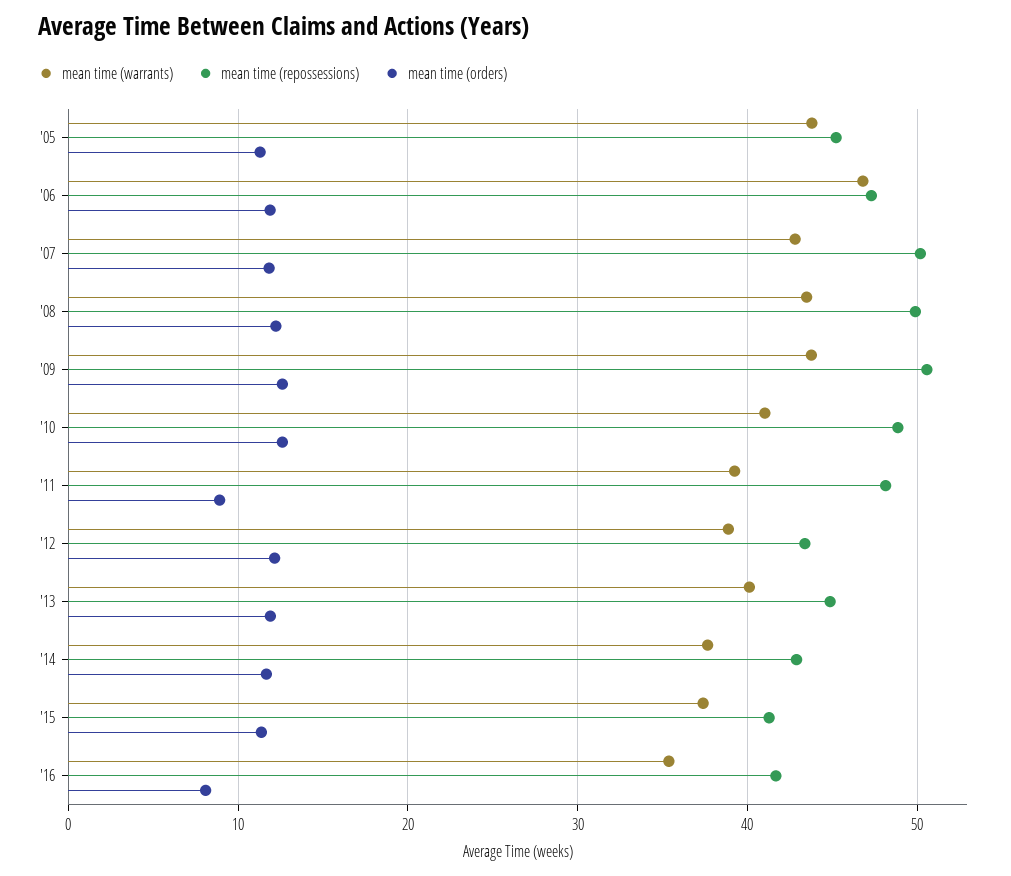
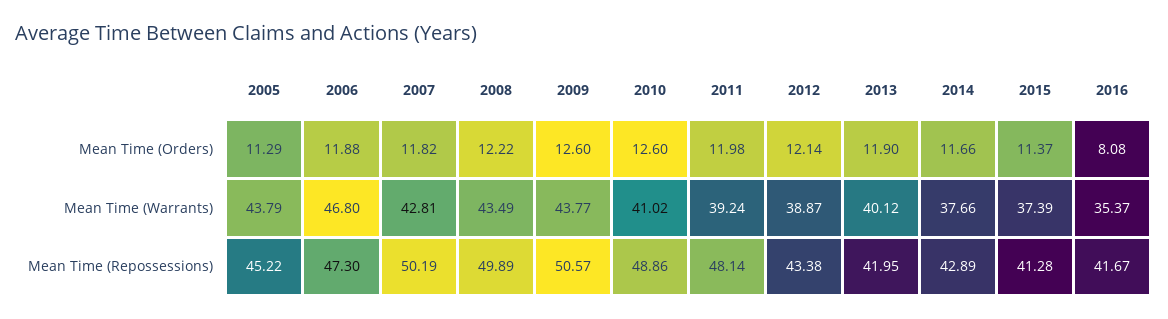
  {
    "mean time (warrants)": {
      "'05": 43.79,
      "'06": 46.8,
      "'07": 42.81,
      "'08": 43.49,
      "'09": 43.77,
      "'10": 41.02,
      "'11": 39.24,
      "'12": 38.87,
      "'13": 40.12,
      "'14": 37.66,
      "'15": 37.39,
      "'16": 35.37
    },
    "mean time (repossessions)": {
      "'05": 45.22,
      "'06": 47.3,
      "'07": 50.19,
      "'08": 49.89,
      "'09": 50.57,
      "'10": 48.86,
      "'11": 48.14,
      "'12": 43.38,
-     "'13": 45,
+     "'13": 41.95,
      "'14": 42.89,
      "'15": 41.28,
      "'16": 41.67
    },
    "mean time (orders)": {
      "'05": 11.29,
      "'06": 11.88,
      "'07": 11.82,
      "'08": 12.22,
      "'09": 12.6,
      "'10": 12.6,
-     "'11": 9,
+     "'11": 11.98,
      "'12": 12.14,
      "'13": 11.9,
      "'14": 11.66,
      "'15": 11.37,
      "'16": 8.08
    }
  }

